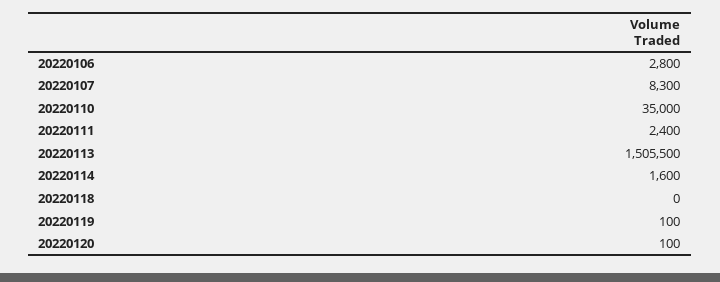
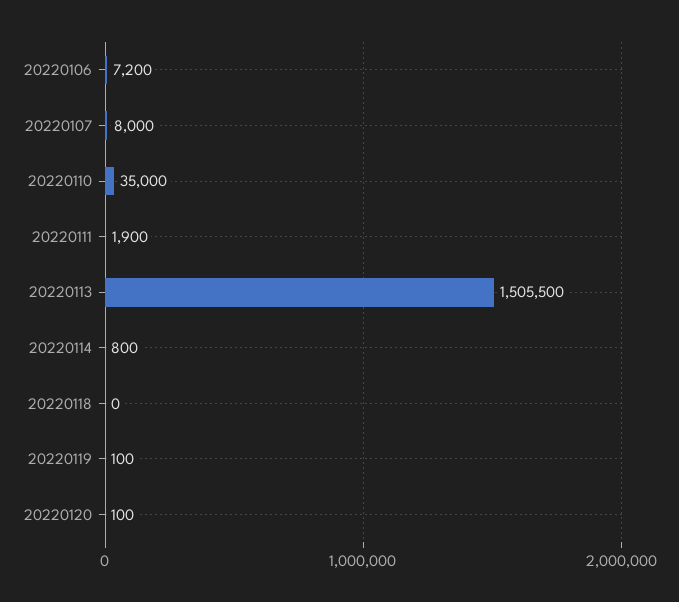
  {
-   "20220106": 2800,
+   "20220106": 7200,
-   "20220107": 8300,
+   "20220107": 8000,
    "20220110": 35000,
-   "20220111": 2400,
+   "20220111": 1900,
    "20220113": 1505500,
-   "20220114": 1600,
+   "20220114": 800,
    "20220118": 0,
    "20220119": 100,
    "20220120": 100
  }

